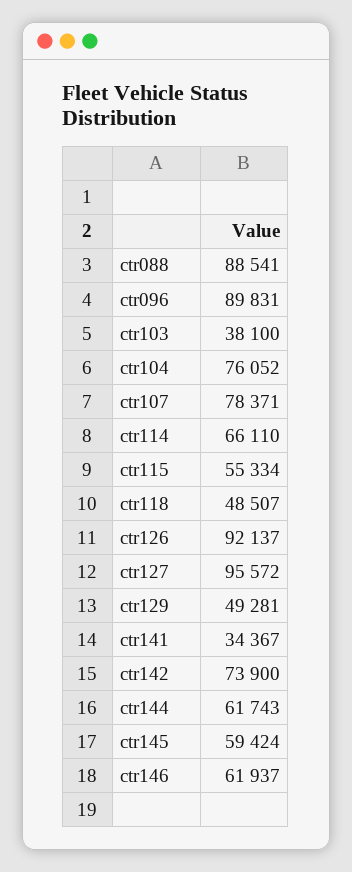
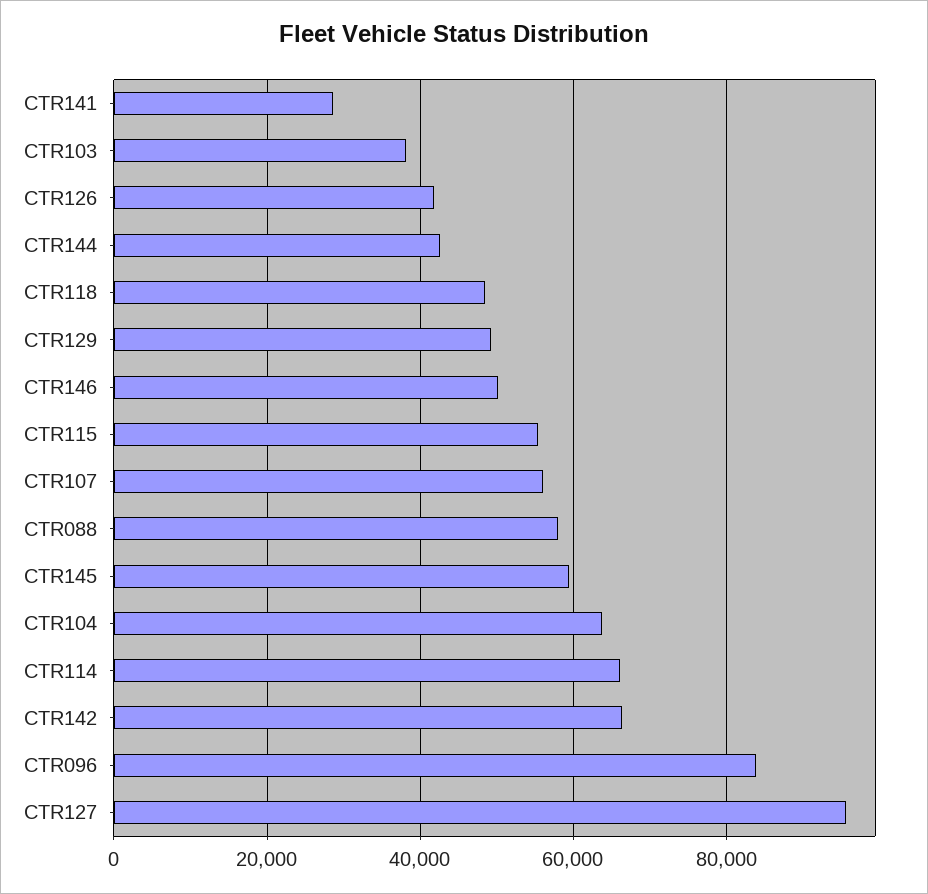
  {
-   "ctr088": 88541,
+   "ctr088": 58000,
-   "ctr096": 89831,
+   "ctr096": 84000,
    "ctr103": 38100,
-   "ctr104": 76052,
+   "ctr104": 64000,
-   "ctr107": 78371,
+   "ctr107": 56000,
    "ctr114": 66110,
    "ctr115": 55334,
    "ctr118": 48507,
-   "ctr126": 92137,
+   "ctr126": 42000,
    "ctr127": 95572,
    "ctr129": 49281,
-   "ctr141": 34367,
+   "ctr141": 28000,
-   "ctr142": 73900,
+   "ctr142": 66000,
-   "ctr144": 61743,
+   "ctr144": 42000,
    "ctr145": 59424,
-   "ctr146": 61937
+   "ctr146": 50000
  }

